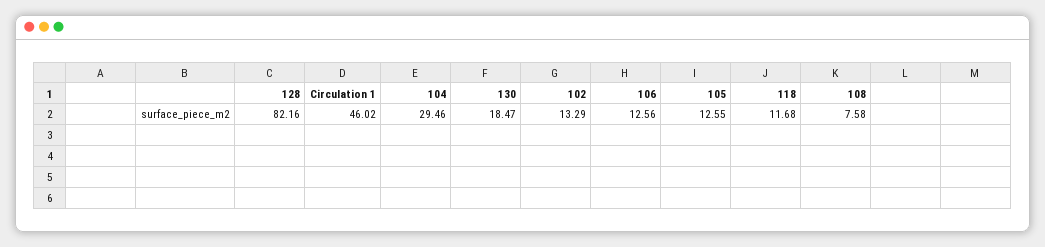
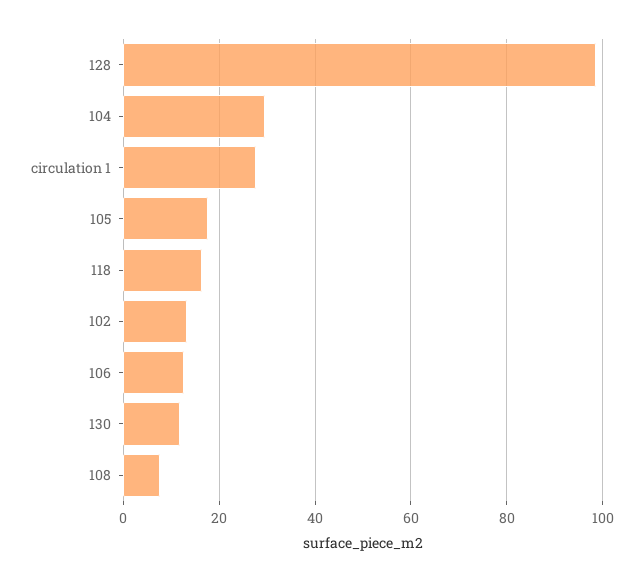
  {
-   "128": 82.16,
+   "128": 98,
-   "Circulation 1": 46.02,
+   "Circulation 1": 28,
    "104": 29.46,
-   "130": 18.47,
+   "130": 12,
    "102": 13.29,
    "106": 12.56,
-   "105": 12.55,
+   "105": 18,
-   "118": 11.68,
+   "118": 16,
    "108": 7.58
  }

